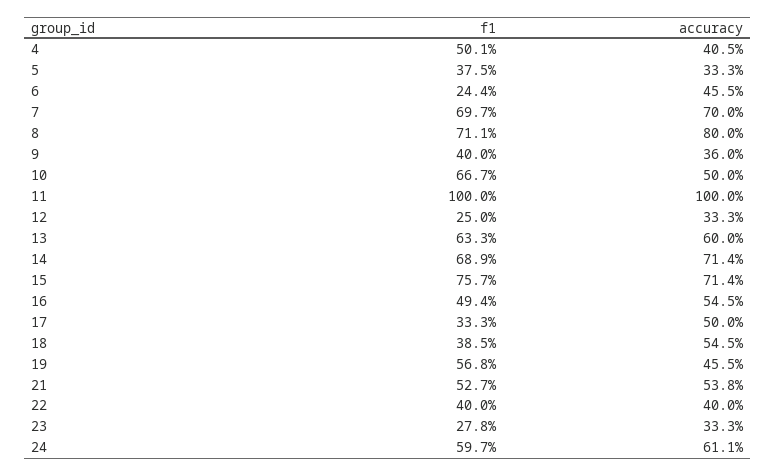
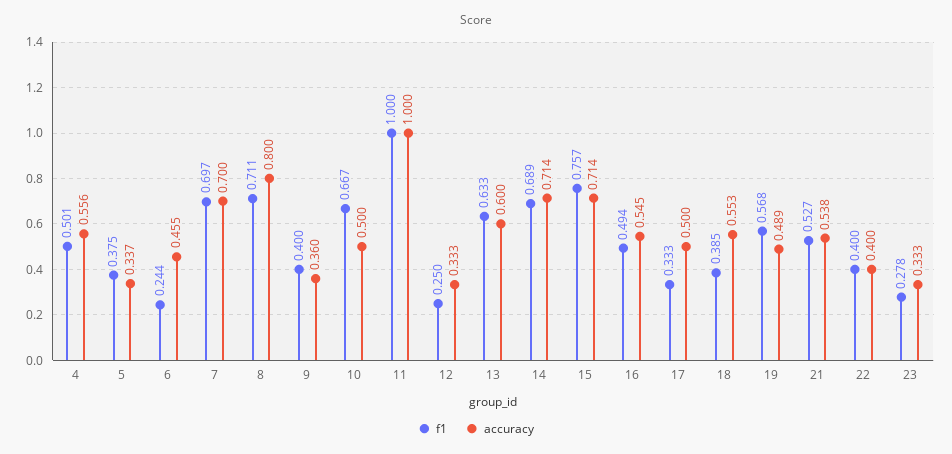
  {
    "f1": {
      "4": 0.501,
      "5": 0.375,
      "6": 0.244,
      "7": 0.697,
      "8": 0.711,
      "9": 0.4,
      "10": 0.667,
      "11": 1,
      "12": 0.25,
      "13": 0.633,
      "14": 0.689,
      "15": 0.757,
      "16": 0.494,
      "17": 0.333,
      "18": 0.385,
      "19": 0.568,
      "21": 0.527,
      "22": 0.4,
-     "23": 0.278,
+     "23": 0.278
-     "24": 0.597
    },
    "accuracy": {
-     "4": 0.405,
+     "4": 0.556,
-     "5": 0.333,
+     "5": 0.337,
      "6": 0.455,
      "7": 0.7,
      "8": 0.8,
      "9": 0.36,
      "10": 0.5,
      "11": 1,
      "12": 0.333,
      "13": 0.6,
      "14": 0.714,
      "15": 0.714,
      "16": 0.545,
      "17": 0.5,
-     "18": 0.545,
+     "18": 0.553,
-     "19": 0.455,
+     "19": 0.489,
      "21": 0.538,
      "22": 0.4,
-     "23": 0.333,
+     "23": 0.333
-     "24": 0.611
    }
  }

